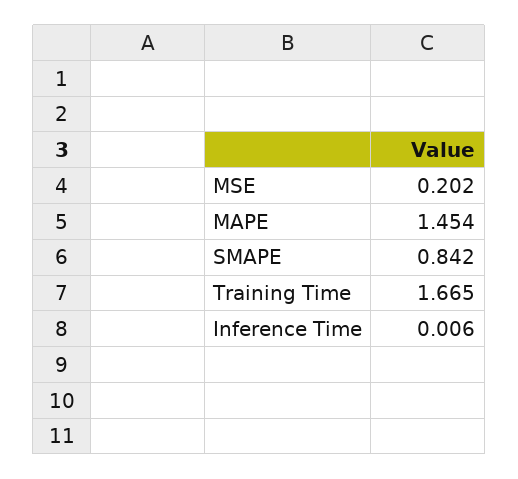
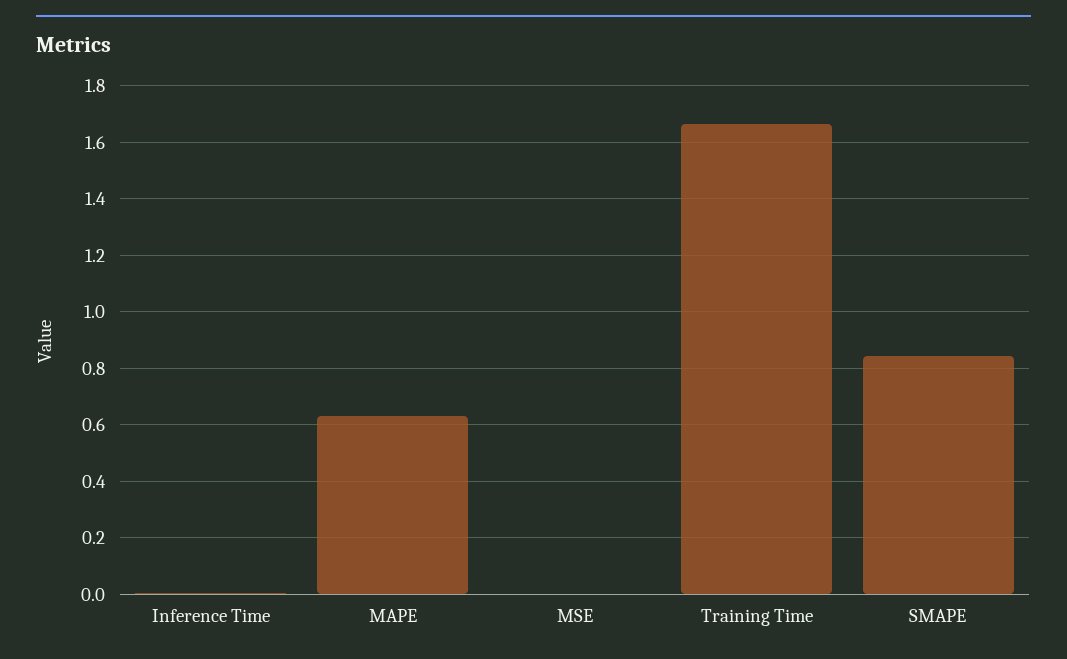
  {
-   "MSE": 0.202,
+   "MSE": 0,
-   "MAPE": 1.454,
+   "MAPE": 0.625,
    "SMAPE": 0.842,
    "Training Time": 1.665,
    "Inference Time": 0.006
  }

